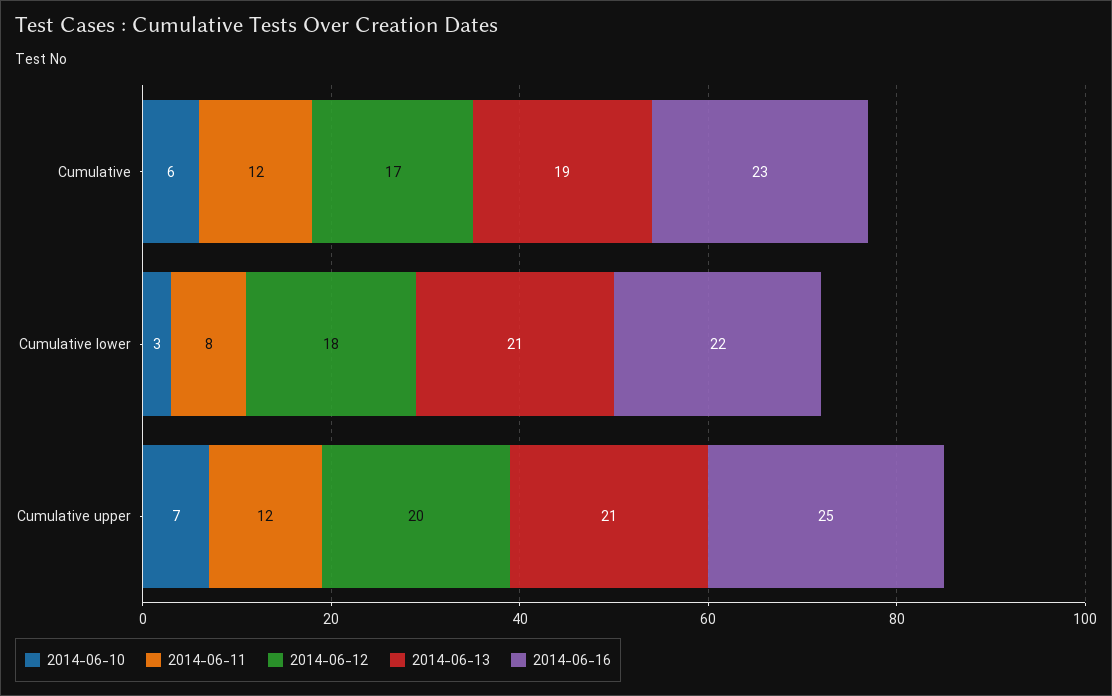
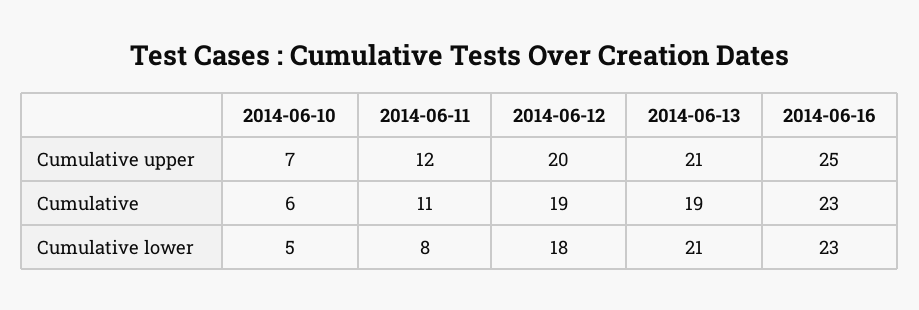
  {
    "2014-06-10": {
      "Cumulative": 6,
-     "Cumulative lower": 3,
+     "Cumulative lower": 5,
      "Cumulative upper": 7
    },
    "2014-06-11": {
-     "Cumulative": 12,
+     "Cumulative": 11,
      "Cumulative lower": 8,
      "Cumulative upper": 12
    },
    "2014-06-12": {
-     "Cumulative": 17,
+     "Cumulative": 19,
      "Cumulative lower": 18,
      "Cumulative upper": 20
    },
    "2014-06-13": {
      "Cumulative": 19,
      "Cumulative lower": 21,
      "Cumulative upper": 21
    },
    "2014-06-16": {
      "Cumulative": 23,
-     "Cumulative lower": 22,
+     "Cumulative lower": 23,
      "Cumulative upper": 25
    }
  }

